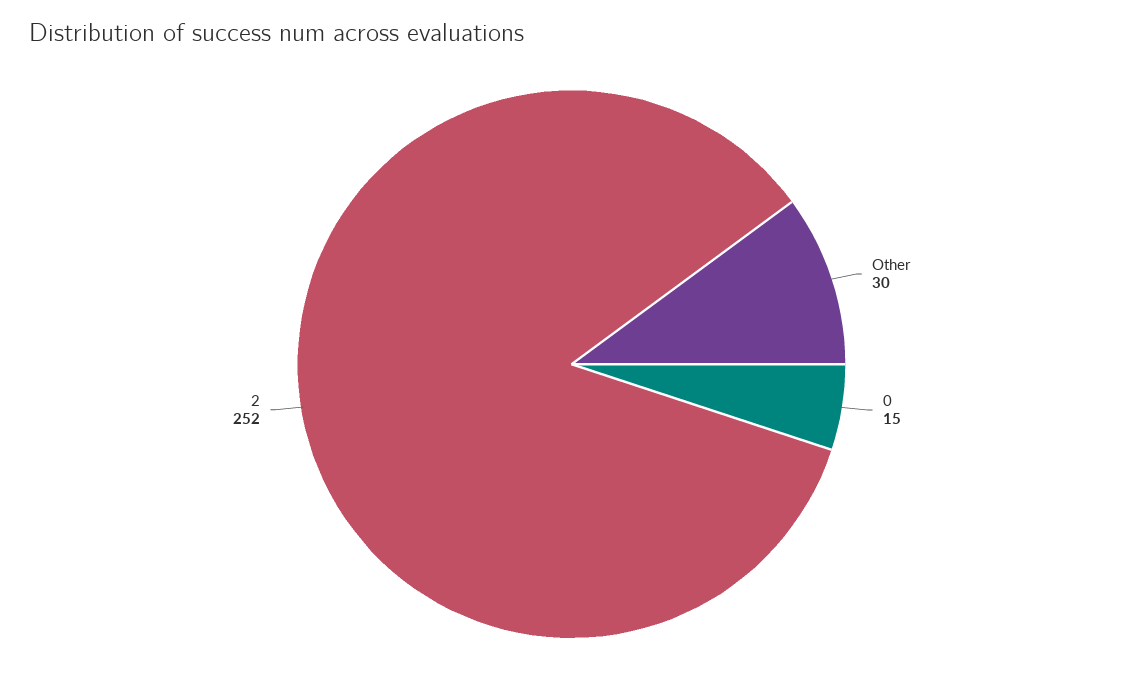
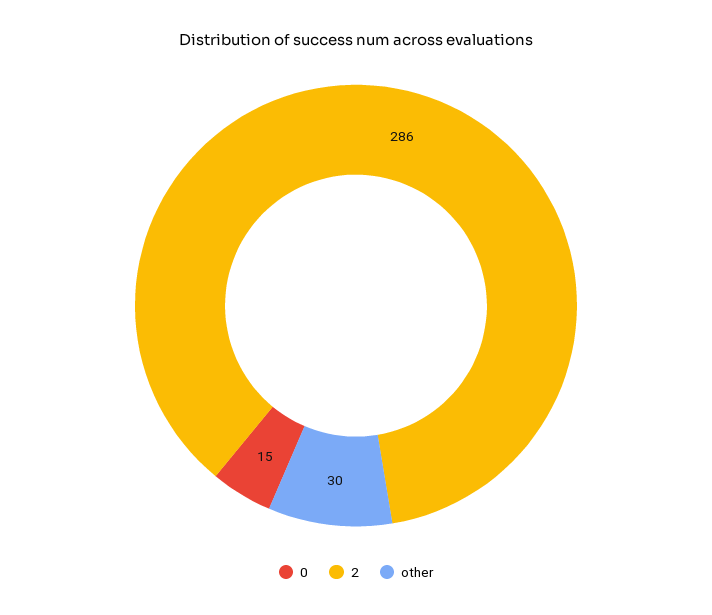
  {
    "Other": 30,
    "0": 15,
-   "2": 252
+   "2": 286
  }

